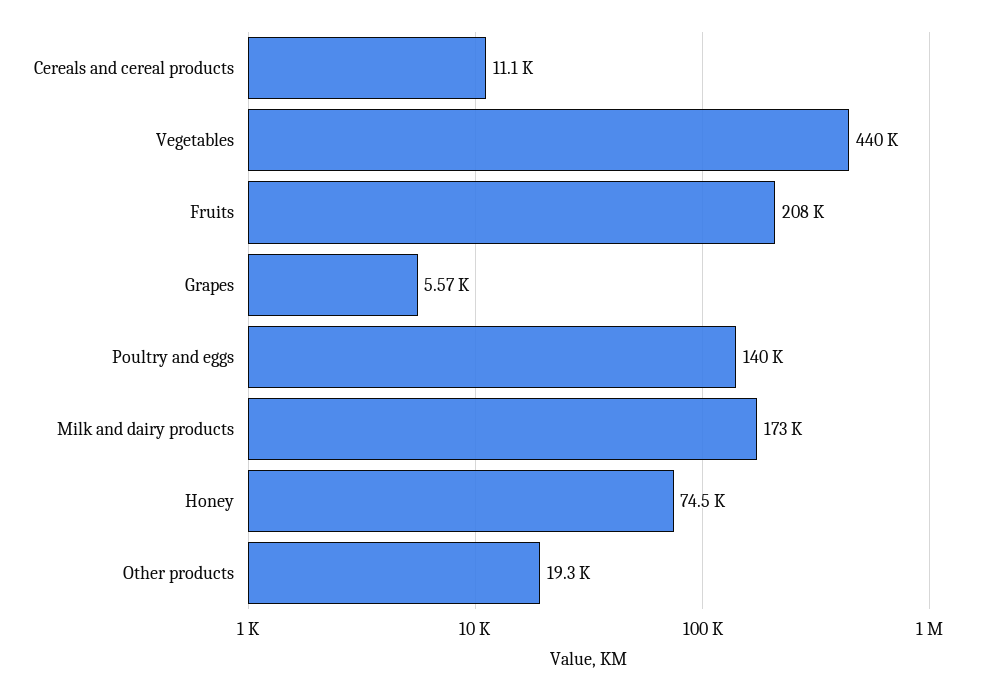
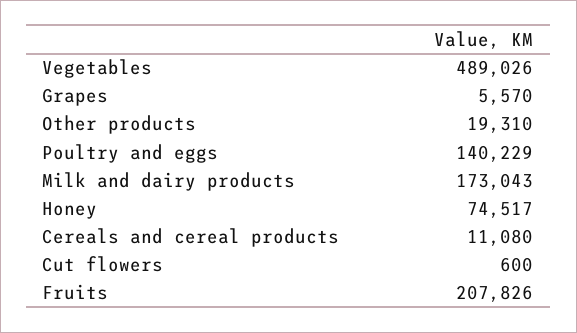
  {
    "Cereals and cereal products": 11080,
-   "Vegetables": 440000,
+   "Vegetables": 489026,
    "Fruits": 207826,
    "Grapes": 5570,
    "Poultry and eggs": 140229,
    "Milk and dairy products": 173043,
    "Honey": 74517,
-   "Other products": 19310
+   "Other products": 19310,
+   "Cut flowers": 600
  }

